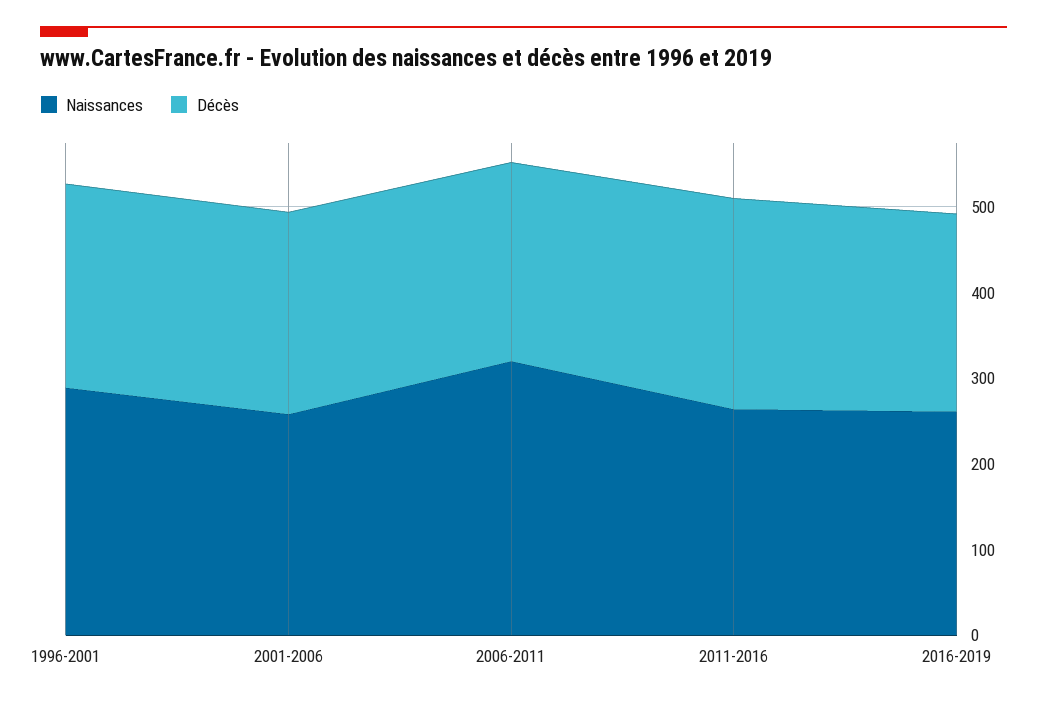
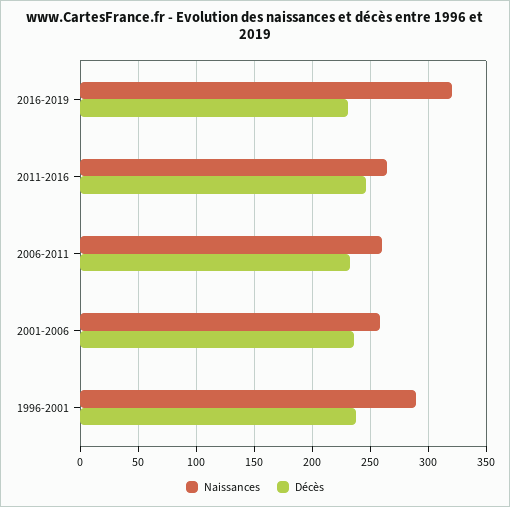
  {
    "Naissances": {
      "1996-2001": 290,
      "2001-2006": 260,
-     "2006-2011": 320,
+     "2006-2011": 260,
      "2011-2016": 260,
-     "2016-2019": 260
+     "2016-2019": 320
    },
    "Décès": {
      "1996-2001": 240,
      "2001-2006": 240,
      "2006-2011": 230,
      "2011-2016": 250,
      "2016-2019": 230
    }
  }

